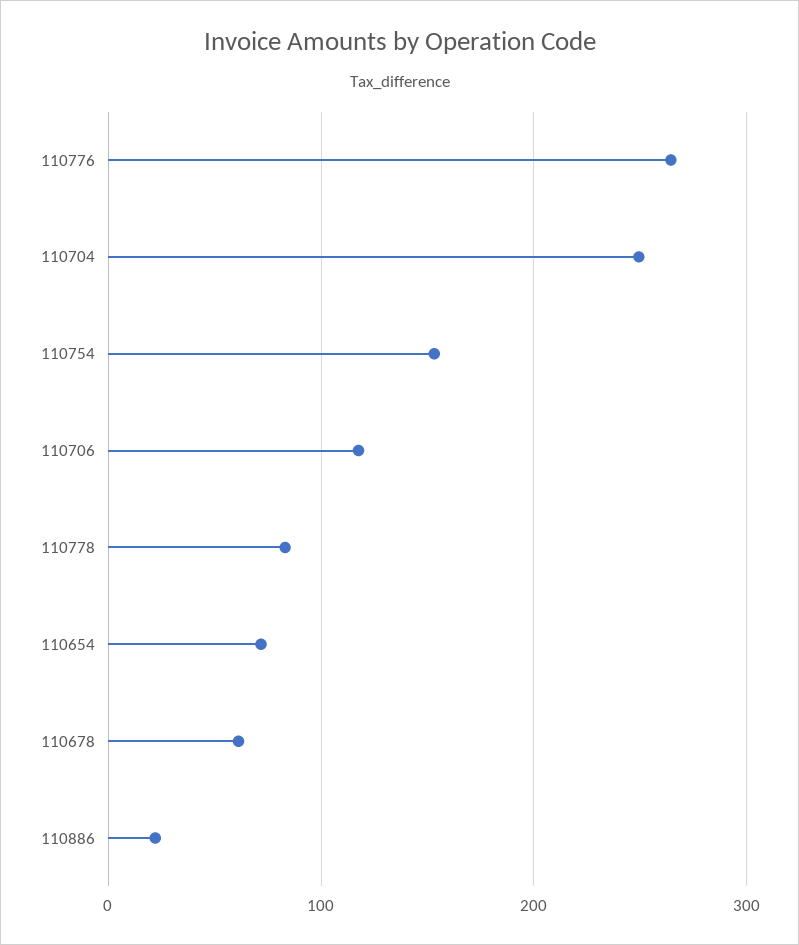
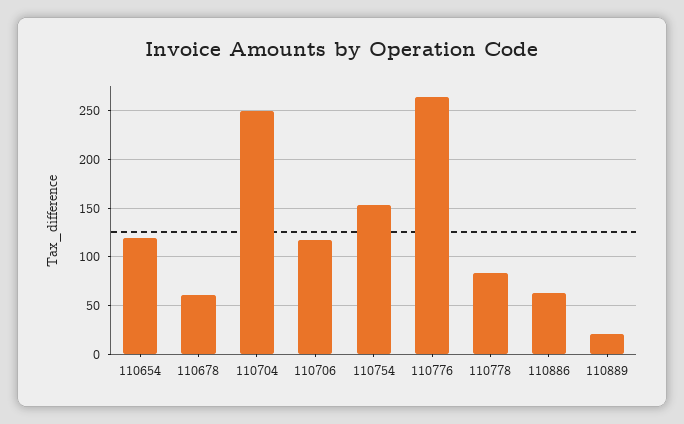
  {
    "110776": 260,
    "110704": 250,
    "110754": 150,
    "110706": 120,
    "110778": 80,
-   "110654": 70,
+   "110654": 120,
    "110678": 60,
-   "110886": 20
+   "110886": 60,
+   "110889": 20
  }

